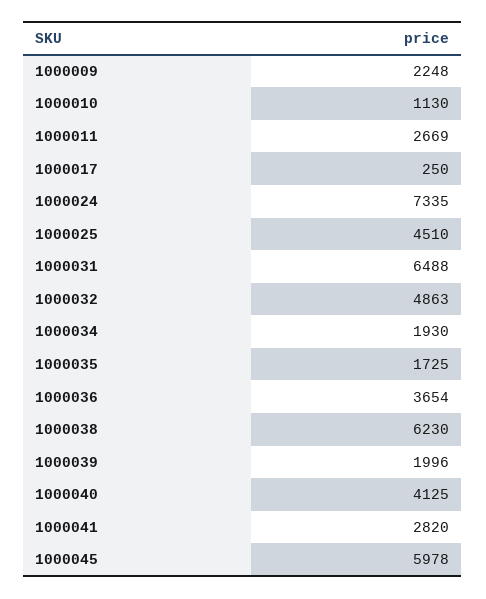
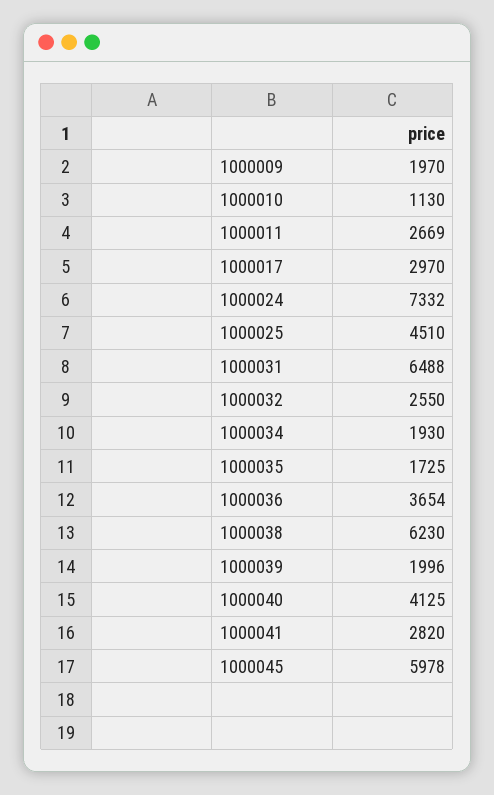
  {
-   "1000009": 2248,
+   "1000009": 1970,
    "1000010": 1130,
    "1000011": 2669,
-   "1000017": 250,
+   "1000017": 2970,
-   "1000024": 7335,
+   "1000024": 7332,
    "1000025": 4510,
    "1000031": 6488,
-   "1000032": 4863,
+   "1000032": 2550,
    "1000034": 1930,
    "1000035": 1725,
    "1000036": 3654,
    "1000038": 6230,
    "1000039": 1996,
    "1000040": 4125,
    "1000041": 2820,
    "1000045": 5978
  }

